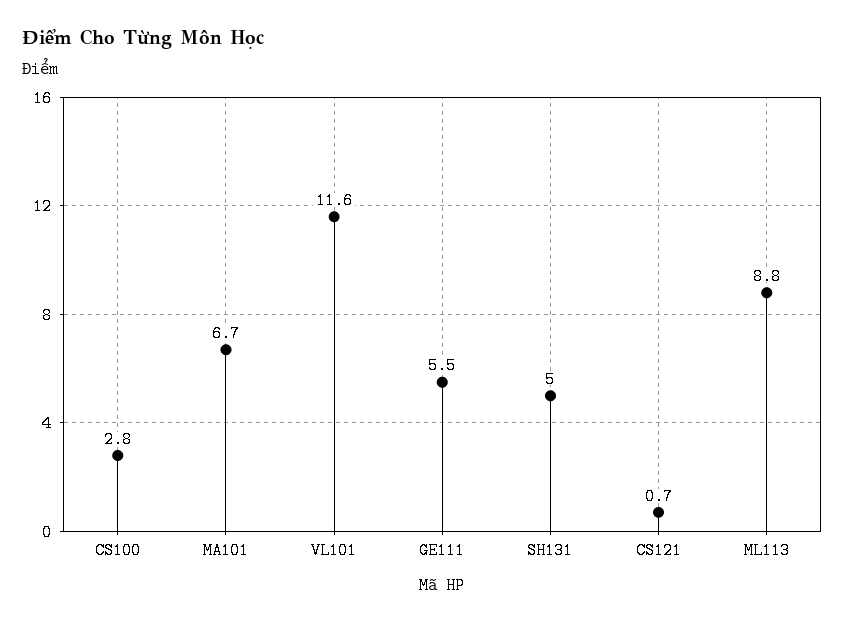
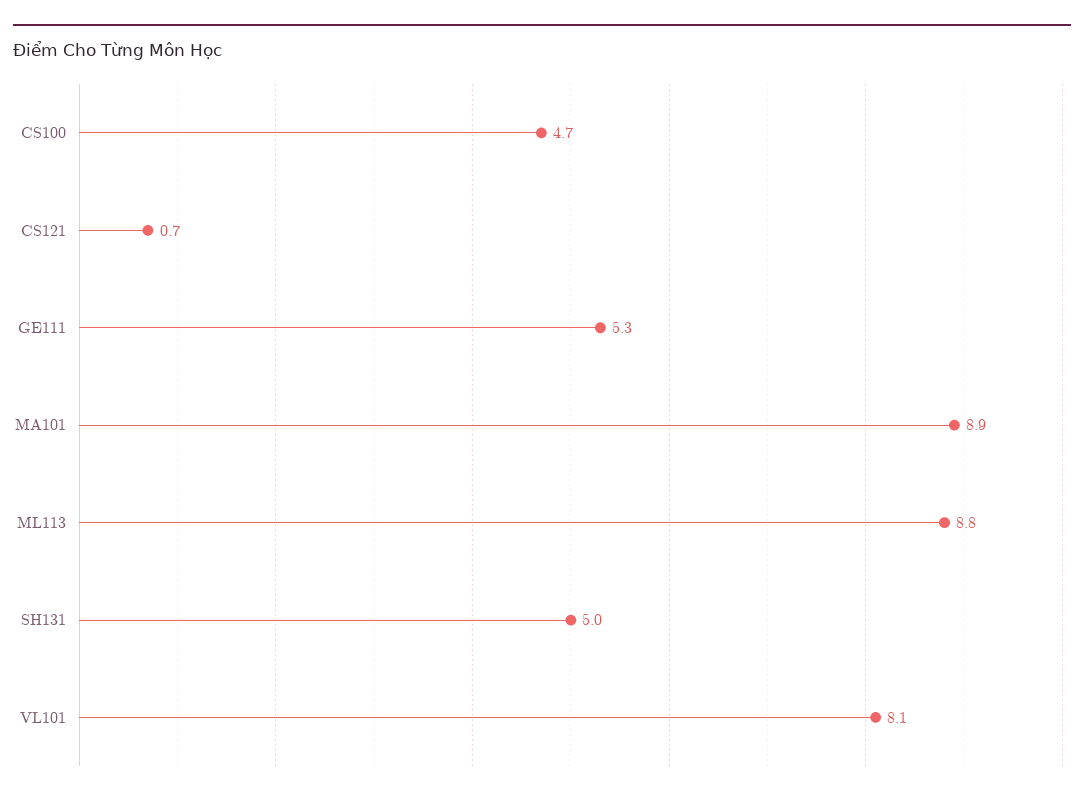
  {
-   "CS100": 2.8,
+   "CS100": 4.7,
-   "MA101": 6.7,
+   "MA101": 8.9,
-   "VL101": 11.6,
+   "VL101": 8.1,
-   "GE111": 5.5,
+   "GE111": 5.3,
    "SH131": 5,
    "CS121": 0.7,
    "ML113": 8.8
  }

